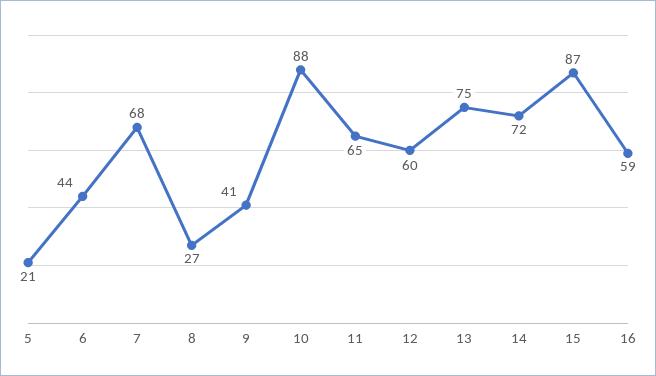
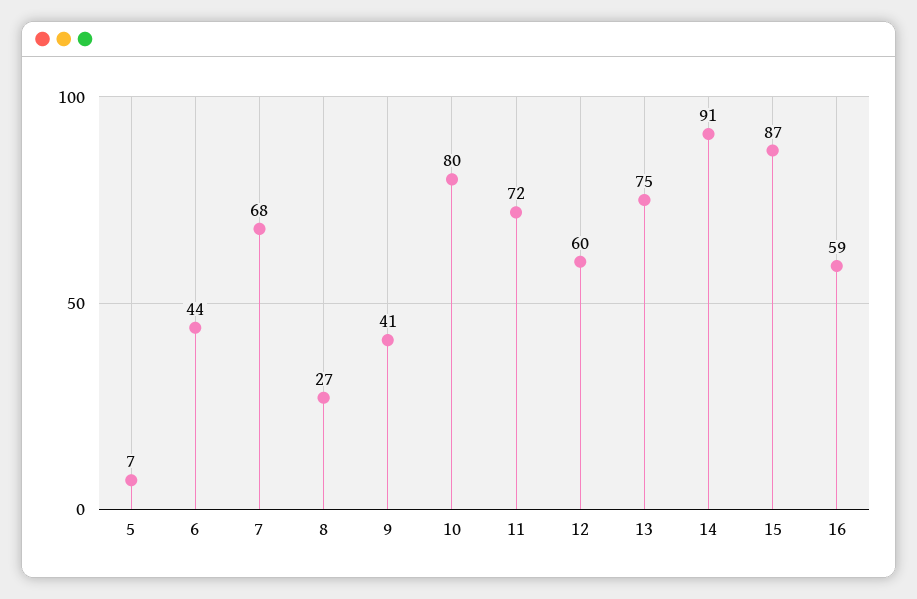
  {
-   "5": 21,
+   "5": 7,
    "6": 44,
    "7": 68,
    "8": 27,
    "9": 41,
-   "10": 88,
+   "10": 80,
-   "11": 65,
+   "11": 72,
    "12": 60,
    "13": 75,
-   "14": 72,
+   "14": 91,
    "15": 87,
    "16": 59
  }

